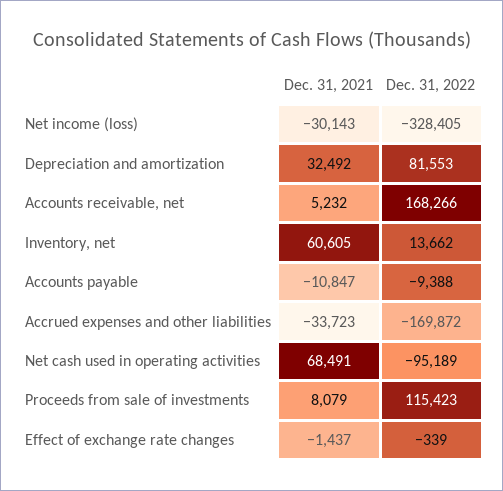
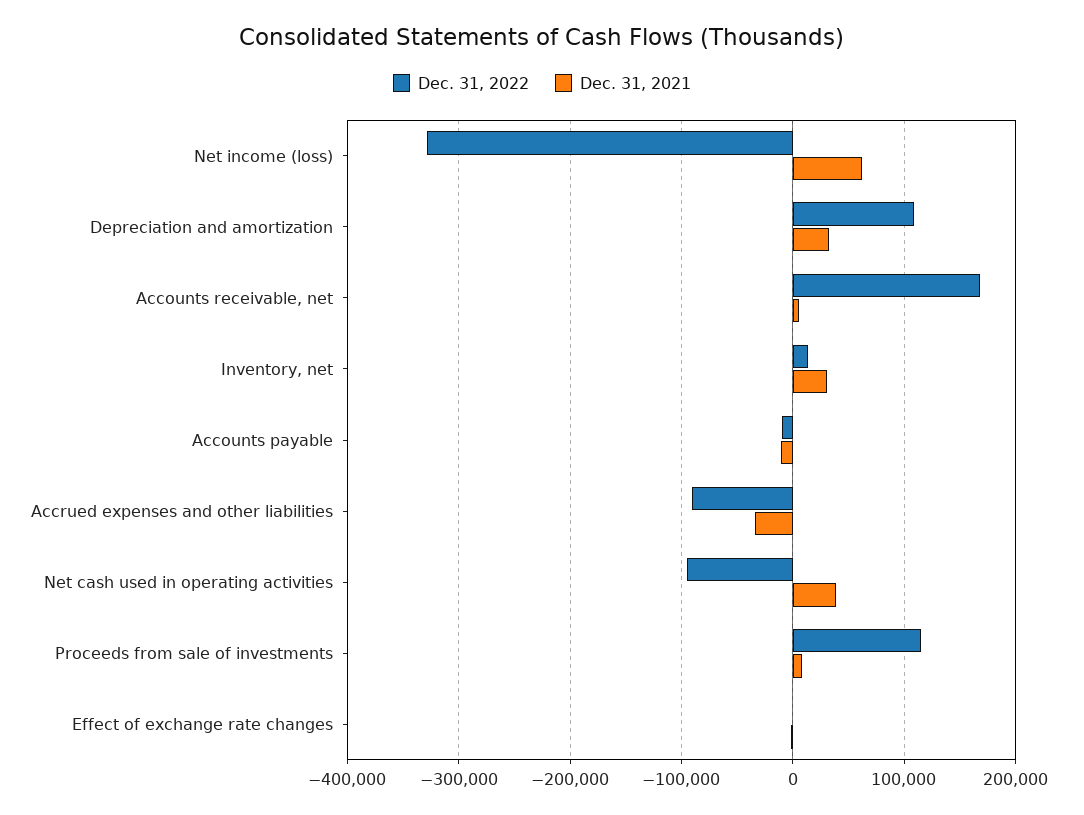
  {
    "Dec. 31, 2021": {
-     "Net income (loss)": -30143,
+     "Net income (loss)": 60000,
      "Depreciation and amortization": 32492,
      "Accounts receivable, net": 5232,
-     "Inventory, net": 60605,
+     "Inventory, net": 30000,
      "Accounts payable": -10847,
      "Accrued expenses and other liabilities": -33723,
-     "Net cash used in operating activities": 68491,
+     "Net cash used in operating activities": 40000,
      "Proceeds from sale of investments": 8079,
      "Effect of exchange rate changes": -1437
    },
    "Dec. 31, 2022": {
      "Net income (loss)": -328405,
-     "Depreciation and amortization": 81553,
+     "Depreciation and amortization": 110000,
      "Accounts receivable, net": 168266,
      "Inventory, net": 13662,
      "Accounts payable": -9388,
-     "Accrued expenses and other liabilities": -169872,
+     "Accrued expenses and other liabilities": -90000,
      "Net cash used in operating activities": -95189,
      "Proceeds from sale of investments": 115423,
      "Effect of exchange rate changes": -339
    }
  }

